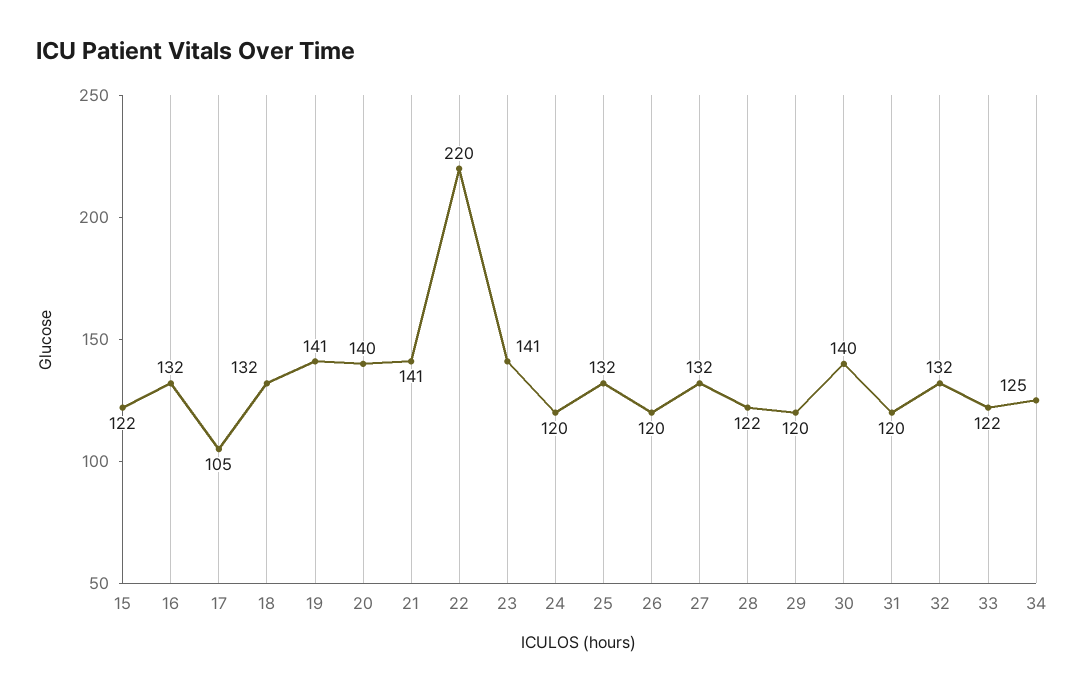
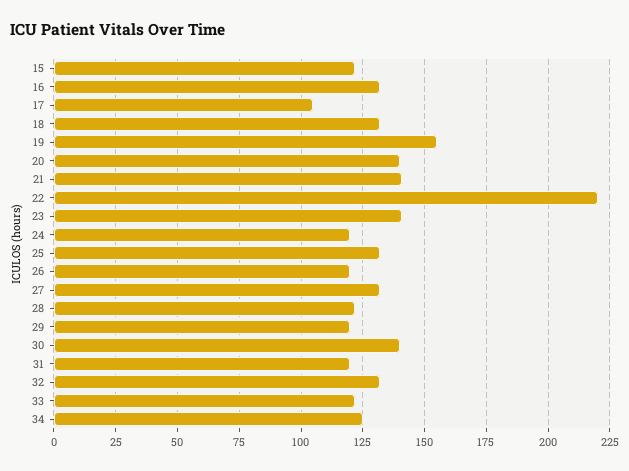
  {
    "15": 122,
    "16": 132,
    "17": 105,
    "18": 132,
-   "19": 141,
+   "19": 155,
    "20": 140,
    "21": 141,
    "22": 220,
    "23": 141,
    "24": 120,
    "25": 132,
    "26": 120,
    "27": 132,
    "28": 122,
    "29": 120,
    "30": 140,
    "31": 120,
    "32": 132,
    "33": 122,
    "34": 125
  }

